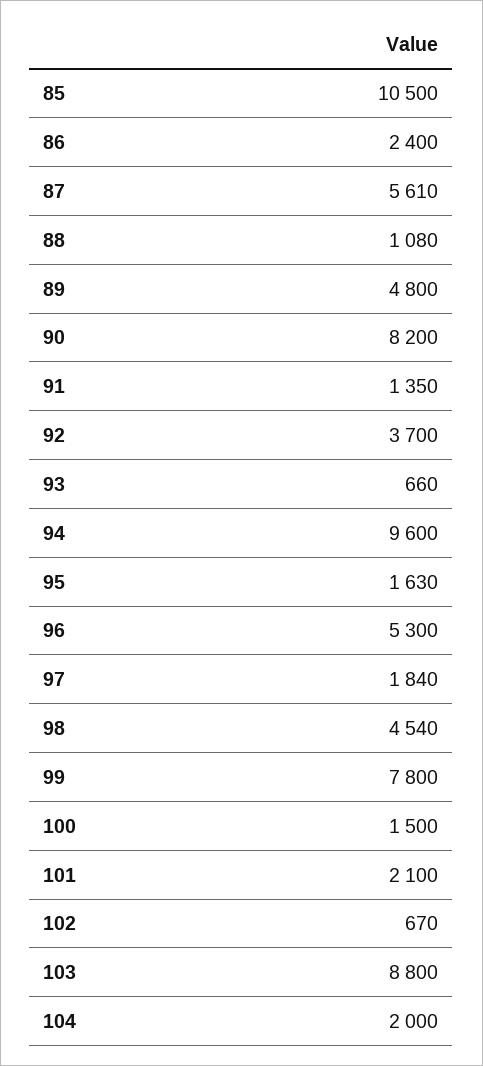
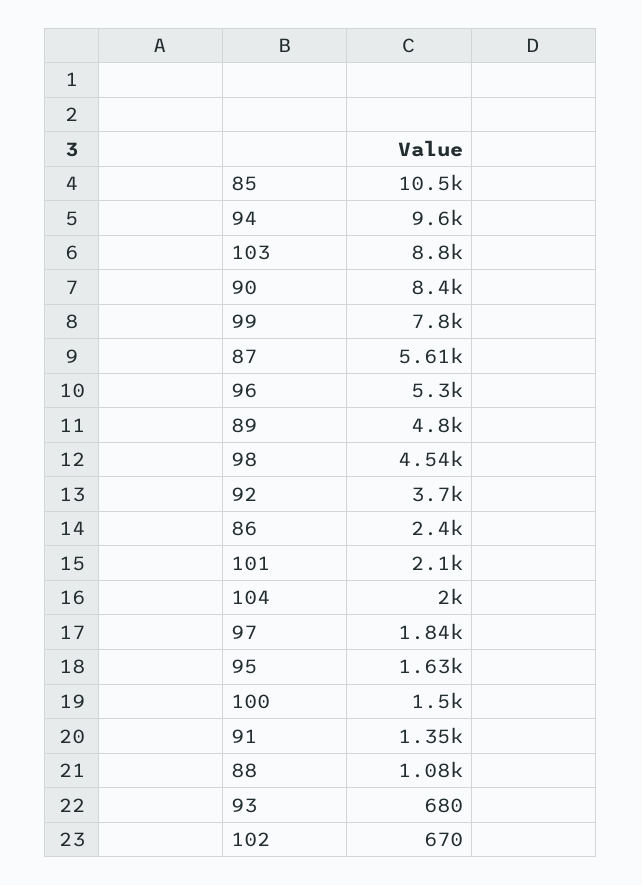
  {
    "85": 10500,
    "86": 2400,
    "87": 5610,
    "88": 1080,
    "89": 4800,
-   "90": 8200,
+   "90": 8400,
    "91": 1350,
    "92": 3700,
-   "93": 660,
+   "93": 680,
    "94": 9600,
    "95": 1630,
    "96": 5300,
    "97": 1840,
    "98": 4540,
    "99": 7800,
    "100": 1500,
    "101": 2100,
    "102": 670,
    "103": 8800,
    "104": 2000
  }

